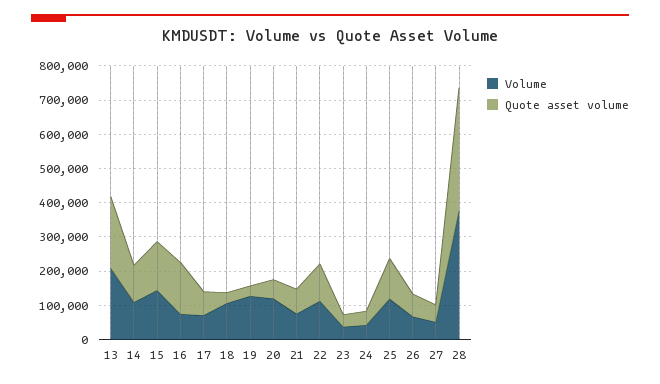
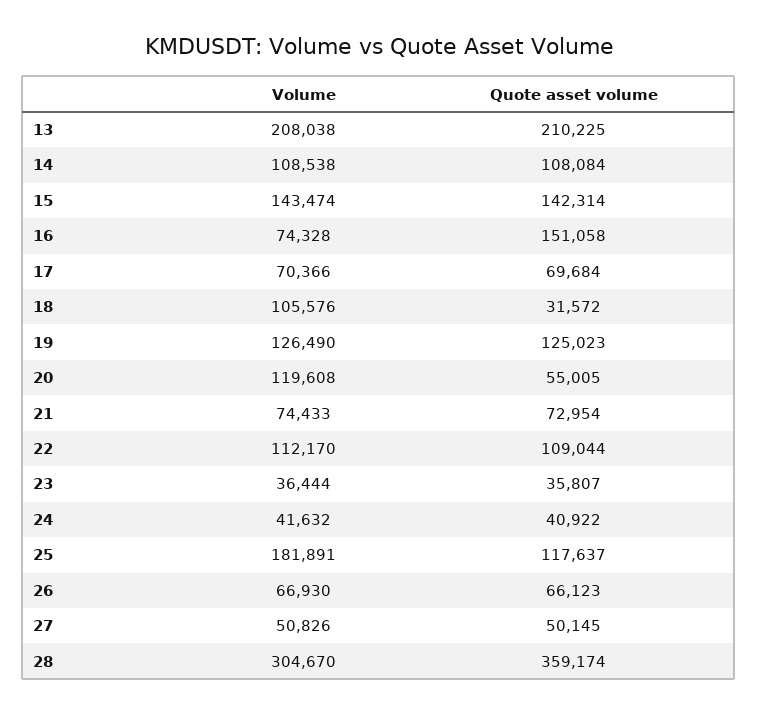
  {
    "Volume": {
      "13": 208038,
      "14": 108538,
      "15": 143474,
      "16": 74328,
      "17": 70366,
      "18": 105576,
      "19": 126490,
      "20": 119608,
      "21": 74433,
      "22": 112170,
      "23": 36444,
      "24": 41632,
-     "25": 125000,
+     "25": 181891,
      "26": 66930,
      "27": 50826,
-     "28": 375000
+     "28": 304670
    },
    "Quote asset volume": {
      "13": 210225,
      "14": 108084,
      "15": 142314,
      "16": 151058,
      "17": 69684,
      "18": 31572,
-     "19": 25000,
+     "19": 125023,
      "20": 55005,
      "21": 72954,
      "22": 109044,
      "23": 35807,
      "24": 40922,
      "25": 117637,
      "26": 66123,
      "27": 50145,
      "28": 359174
    }
  }

